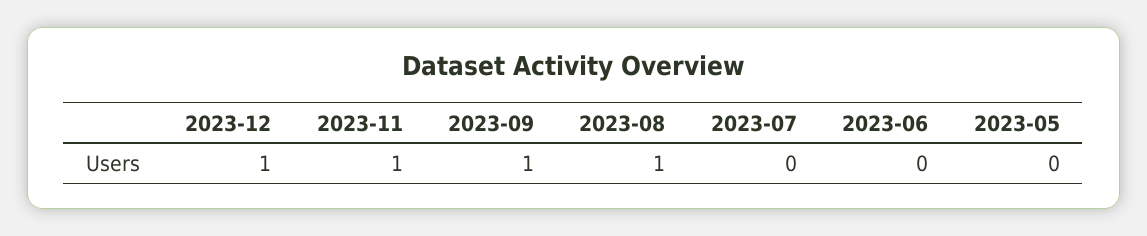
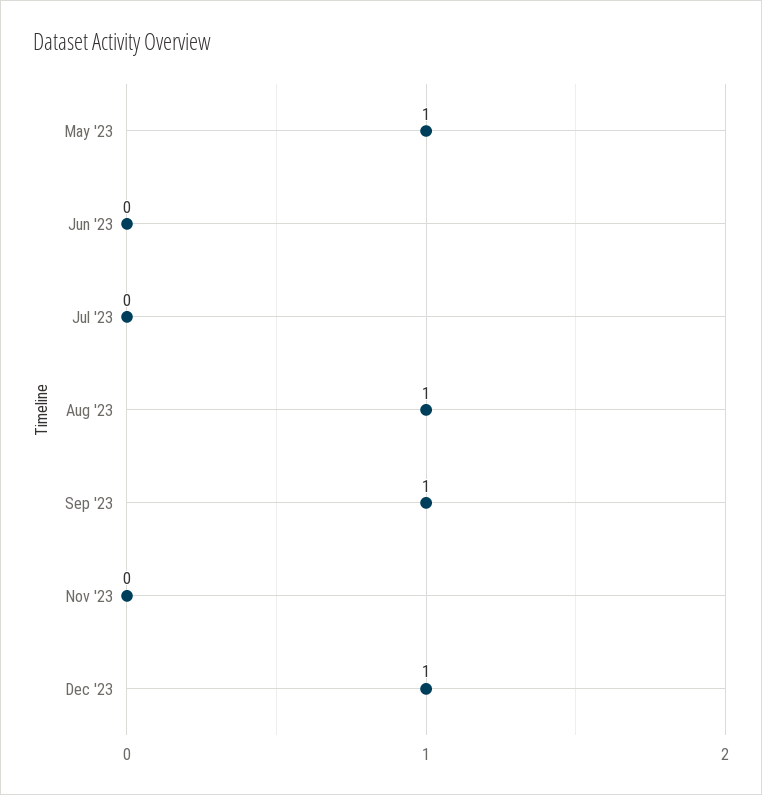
  {
    "2023-12": 1,
-   "2023-11": 1,
+   "2023-11": 0,
    "2023-09": 1,
    "2023-08": 1,
    "2023-07": 0,
    "2023-06": 0,
-   "2023-05": 0
+   "2023-05": 1
  }

